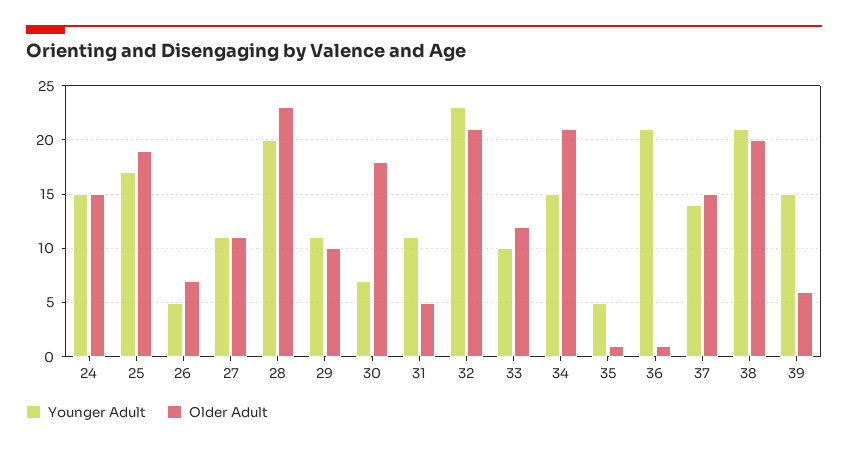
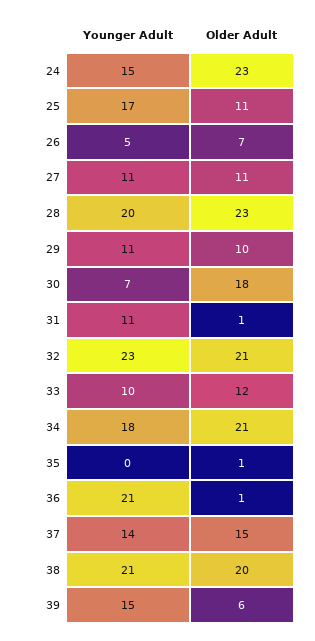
  {
    "Younger Adult": {
      "24": 15,
      "25": 17,
      "26": 5,
      "27": 11,
      "28": 20,
      "29": 11,
      "30": 7,
      "31": 11,
      "32": 23,
      "33": 10,
-     "34": 15,
+     "34": 18,
-     "35": 5,
+     "35": 0,
      "36": 21,
      "37": 14,
      "38": 21,
      "39": 15
    },
    "Older Adult": {
-     "24": 15,
+     "24": 23,
-     "25": 19,
+     "25": 11,
      "26": 7,
      "27": 11,
      "28": 23,
      "29": 10,
      "30": 18,
-     "31": 5,
+     "31": 1,
      "32": 21,
      "33": 12,
      "34": 21,
      "35": 1,
      "36": 1,
      "37": 15,
      "38": 20,
      "39": 6
    }
  }

